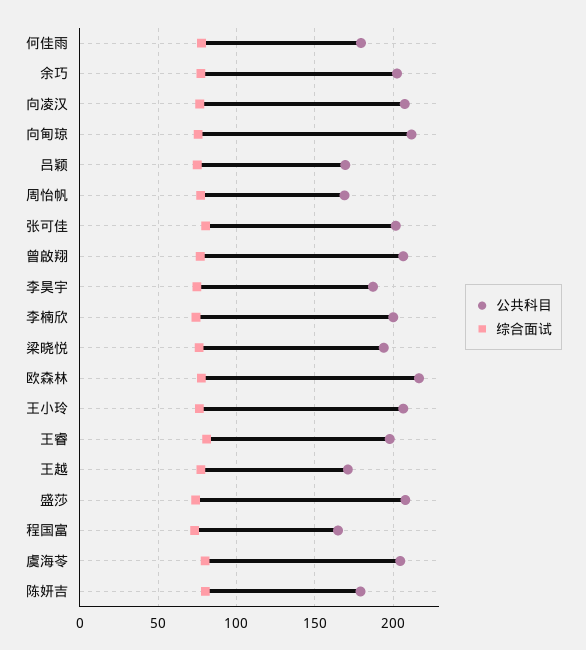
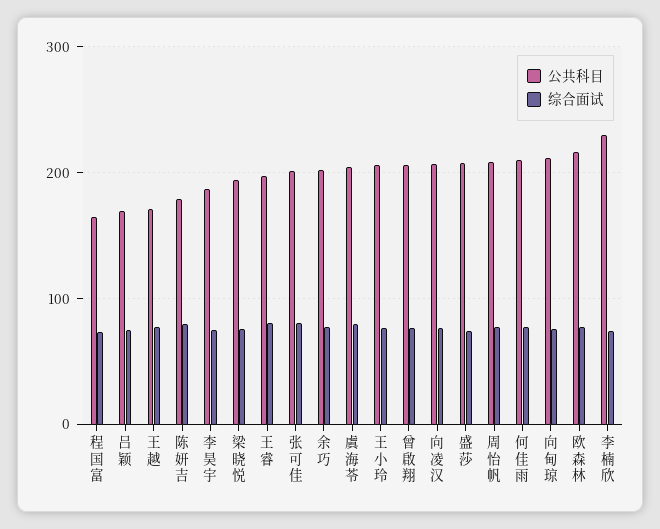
  {
    "公共科目": {
-     "何佳雨": 180,
+     "何佳雨": 210,
      "余巧": 200,
      "向凌汉": 205,
      "向甸琼": 210,
      "吕颖": 170,
-     "周怡帆": 170,
+     "周怡帆": 210,
      "张可佳": 200,
      "曾啟翔": 205,
      "李昊宇": 185,
-     "李楠欣": 200,
+     "李楠欣": 230,
      "梁晓悦": 195,
      "欧森林": 215,
      "王小玲": 205,
      "王睿": 200,
      "王越": 170,
      "盛莎": 210,
      "程国富": 165,
      "虞海苓": 205,
      "陈妍吉": 180
    },
    "综合面试": {
      "何佳雨": 80,
      "余巧": 75,
      "向凌汉": 75,
      "向甸琼": 75,
      "吕颖": 75,
      "周怡帆": 75,
      "张可佳": 80,
      "曾啟翔": 75,
      "李昊宇": 75,
      "李楠欣": 75,
      "梁晓悦": 75,
      "欧森林": 80,
      "王小玲": 75,
      "王睿": 80,
      "王越": 75,
      "盛莎": 75,
      "程国富": 75,
      "虞海苓": 80,
      "陈妍吉": 80
    }
  }

